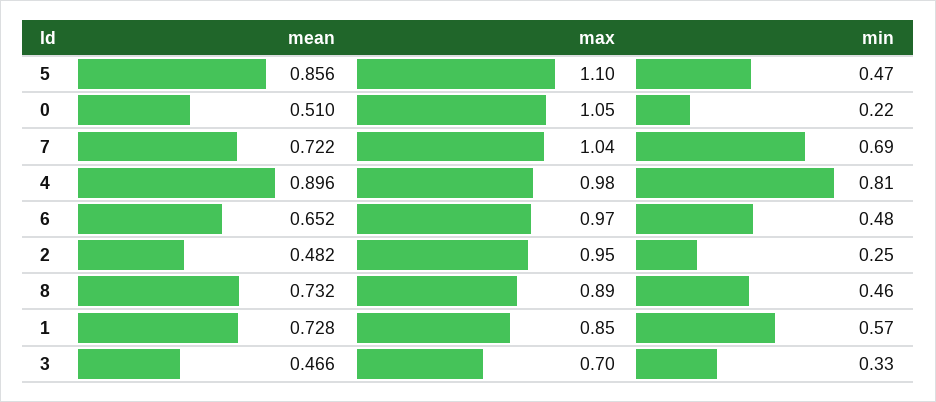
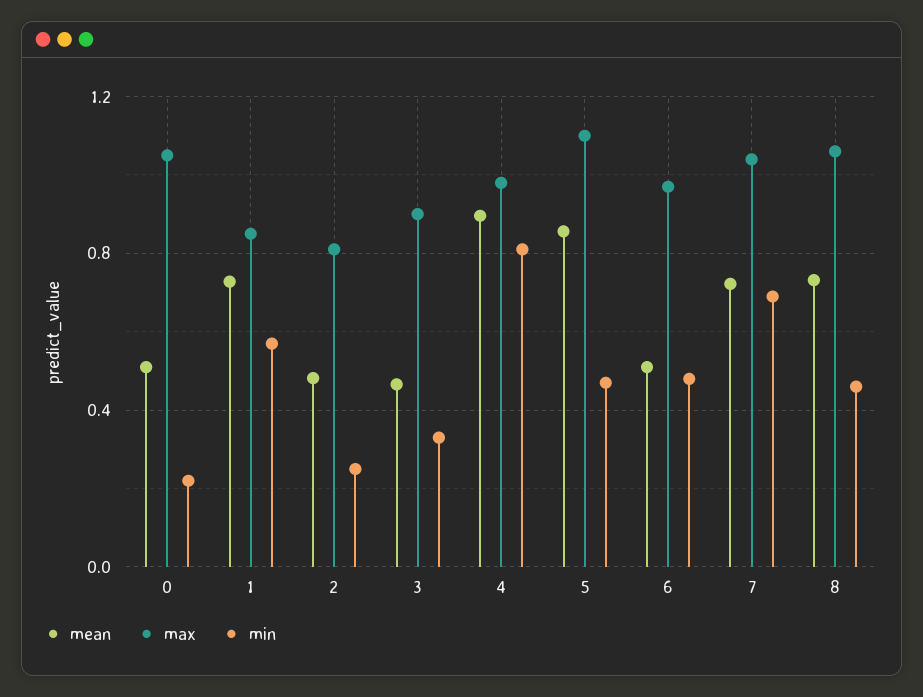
  {
    "mean": {
      "5": 0.856,
      "0": 0.51,
      "7": 0.722,
      "4": 0.896,
-     "6": 0.652,
+     "6": 0.5,
      "2": 0.482,
      "8": 0.732,
      "1": 0.728,
      "3": 0.466
    },
    "max": {
      "5": 1.1,
      "0": 1.05,
      "7": 1.04,
      "4": 0.98,
      "6": 0.97,
-     "2": 0.95,
+     "2": 0.8,
-     "8": 0.89,
+     "8": 1.05,
      "1": 0.85,
-     "3": 0.7
+     "3": 0.9
    },
    "min": {
      "5": 0.47,
      "0": 0.22,
      "7": 0.69,
      "4": 0.81,
      "6": 0.48,
      "2": 0.25,
      "8": 0.46,
      "1": 0.57,
      "3": 0.33
    }
  }

